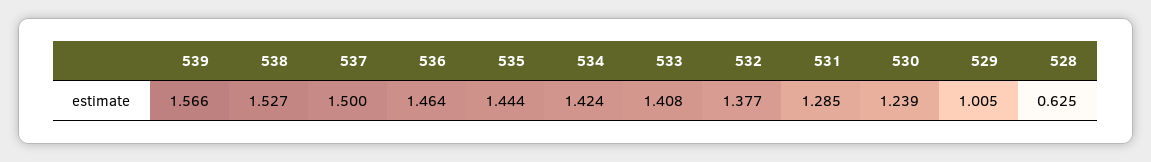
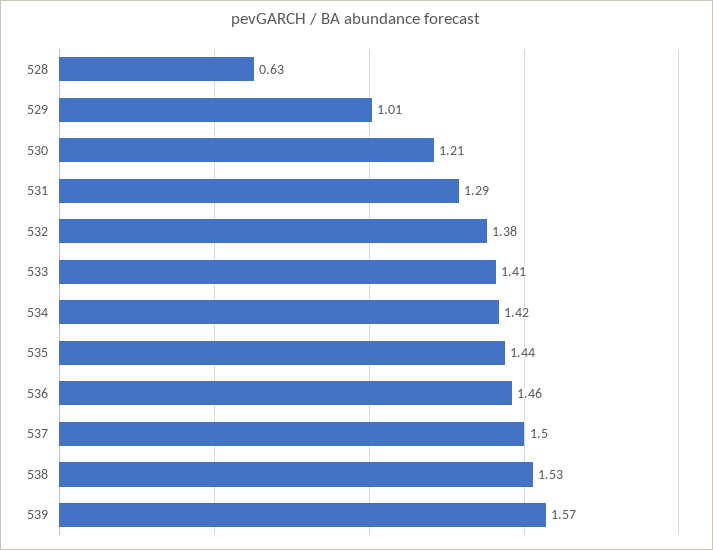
  {
    "539": 1.566,
    "538": 1.527,
    "537": 1.5,
    "536": 1.464,
    "535": 1.444,
    "534": 1.424,
    "533": 1.408,
    "532": 1.377,
    "531": 1.285,
-   "530": 1.239,
+   "530": 1.21,
    "529": 1.005,
    "528": 0.625
  }

